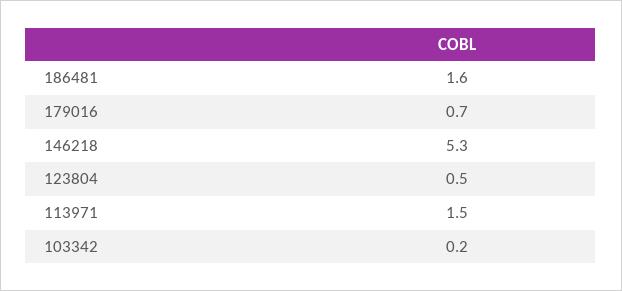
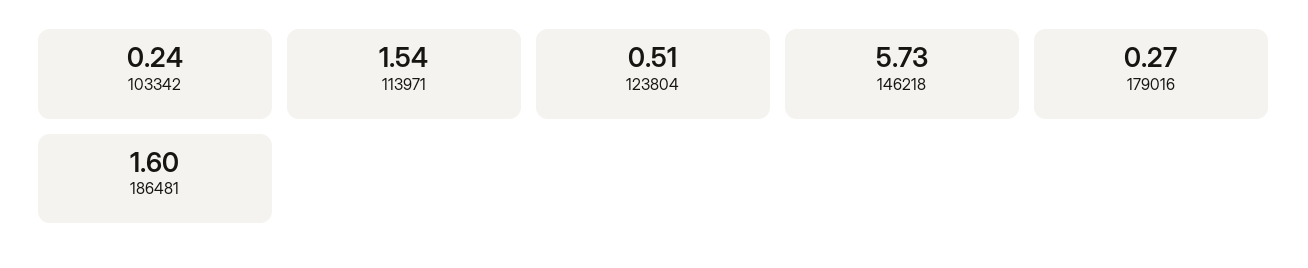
  {
    "186481": 1.6,
-   "179016": 0.7,
+   "179016": 0.27,
-   "146218": 5.3,
+   "146218": 5.73,
    "123804": 0.51,
    "113971": 1.54,
    "103342": 0.24
  }

